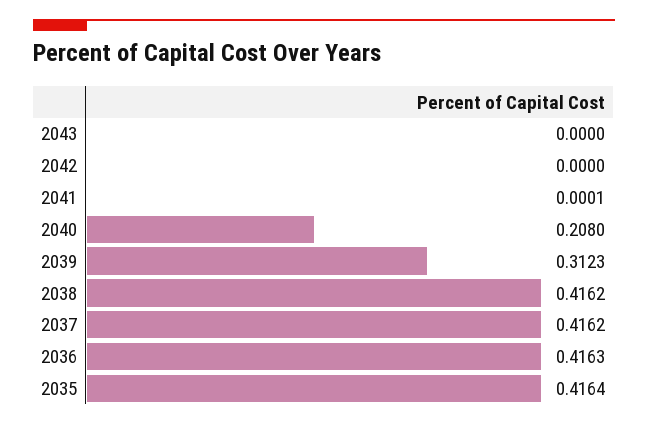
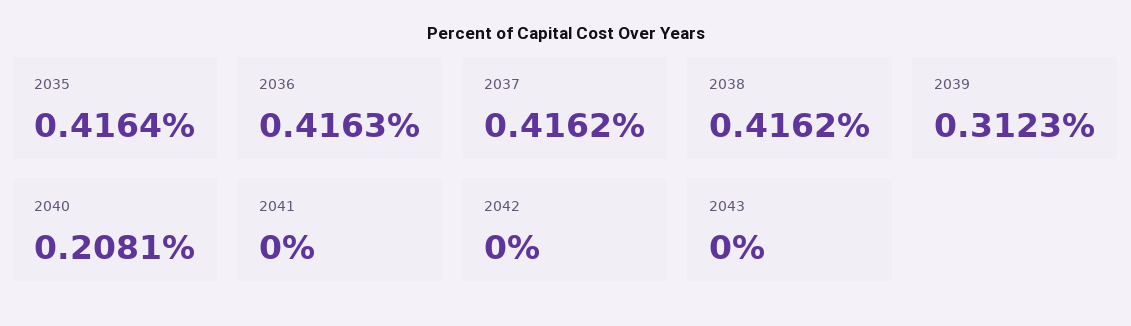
  {
    "2043": 0,
    "2042": 0,
-   "2041": 0.0001,
+   "2041": 0,
-   "2040": 0.208,
+   "2040": 0.2081,
    "2039": 0.3123,
    "2038": 0.4162,
    "2037": 0.4162,
    "2036": 0.4163,
    "2035": 0.4164
  }

